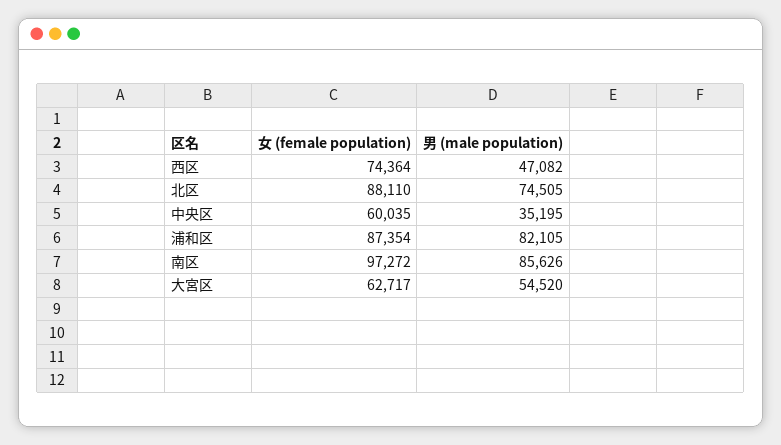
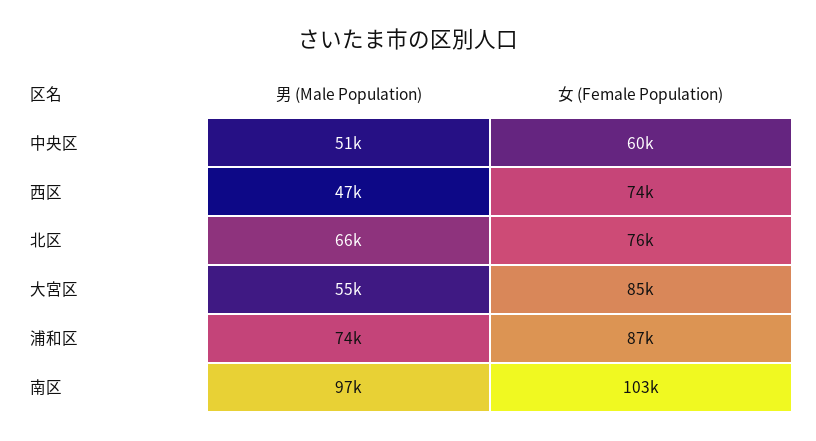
  {
    "女 (female population)": {
      "西区": 74364,
-     "北区": 88110,
+     "北区": 76000,
      "中央区": 60035,
      "浦和区": 87354,
-     "南区": 97272,
+     "南区": 103000,
-     "大宮区": 62717
+     "大宮区": 85000
    },
    "男 (male population)": {
      "西区": 47082,
-     "北区": 74505,
+     "北区": 66000,
-     "中央区": 35195,
+     "中央区": 51000,
-     "浦和区": 82105,
+     "浦和区": 74000,
-     "南区": 85626,
+     "南区": 97000,
      "大宮区": 54520
    }
  }

